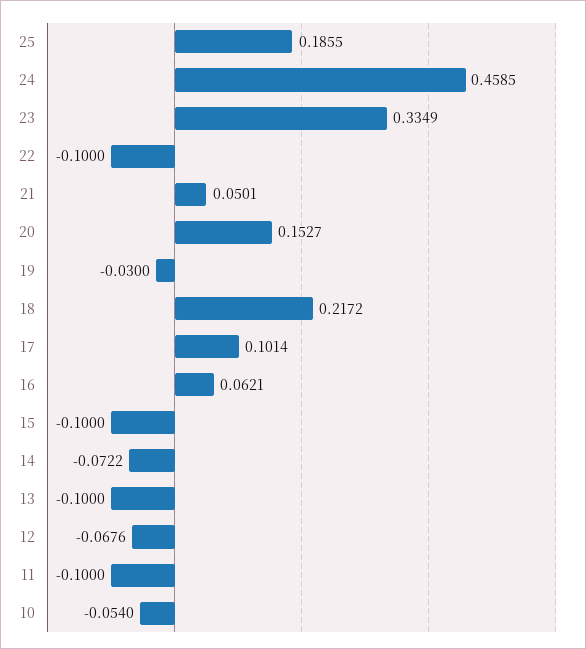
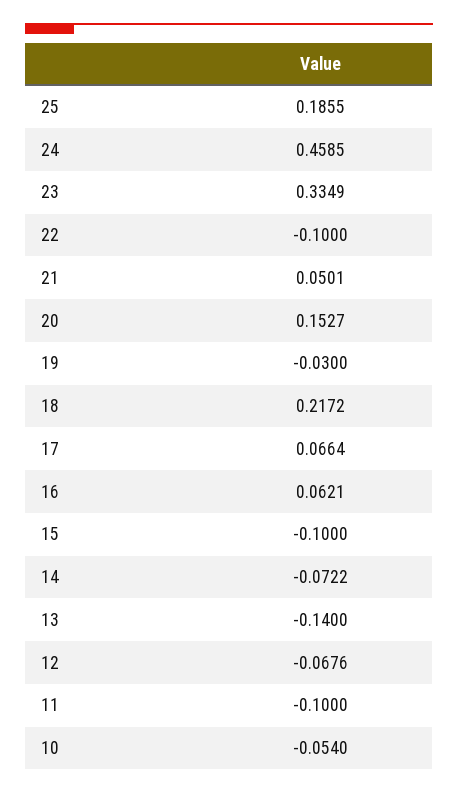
  {
    "25": 0.1855,
    "24": 0.4585,
    "23": 0.3349,
    "22": -0.1,
    "21": 0.0501,
    "20": 0.1527,
    "19": -0.03,
    "18": 0.2172,
-   "17": 0.1014,
+   "17": 0.0664,
    "16": 0.0621,
    "15": -0.1,
    "14": -0.0722,
-   "13": -0.1,
+   "13": -0.14,
    "12": -0.0676,
    "11": -0.1,
    "10": -0.054
  }

